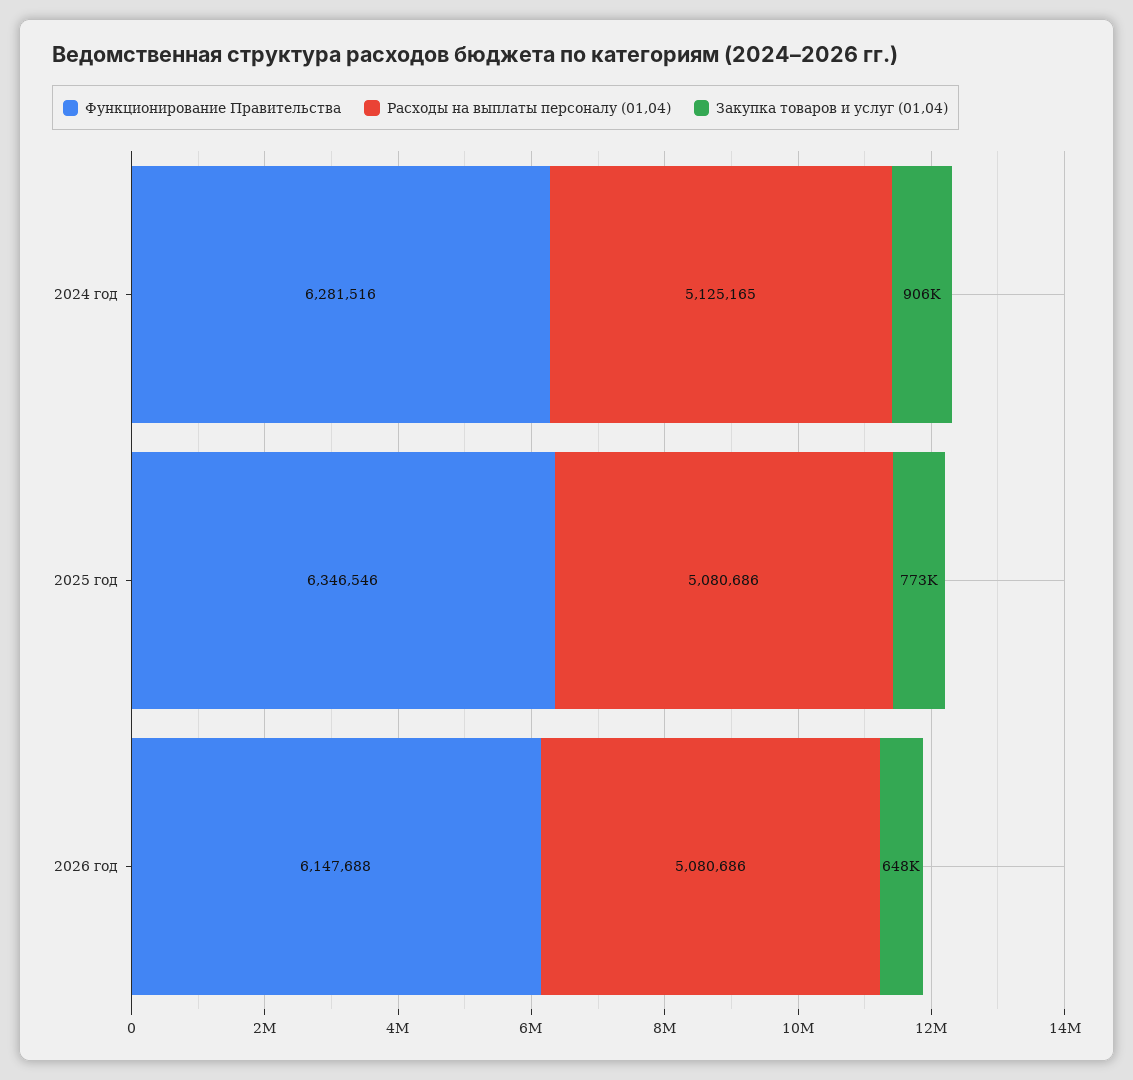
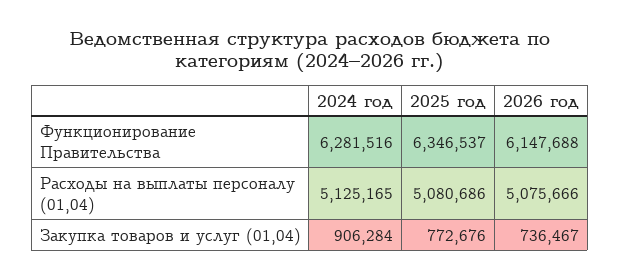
  {
    "Функционирование Правительства": {
      "2024 год": 6281516,
-     "2025 год": 6346546,
+     "2025 год": 6346537,
      "2026 год": 6147688
    },
    "Расходы на выплаты персоналу (01,04)": {
      "2024 год": 5125165,
      "2025 год": 5080686,
-     "2026 год": 5080686
+     "2026 год": 5075666
    },
    "Закупка товаров и услуг (01,04)": {
      "2024 год": 906284,
      "2025 год": 772676,
-     "2026 год": 648000
+     "2026 год": 736467
    }
  }

